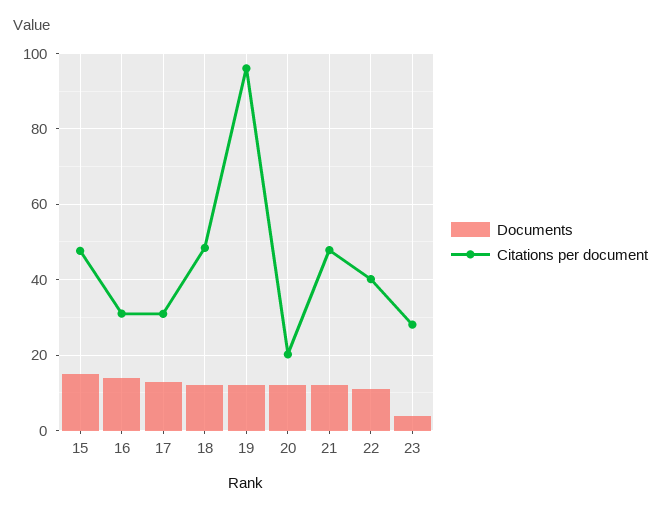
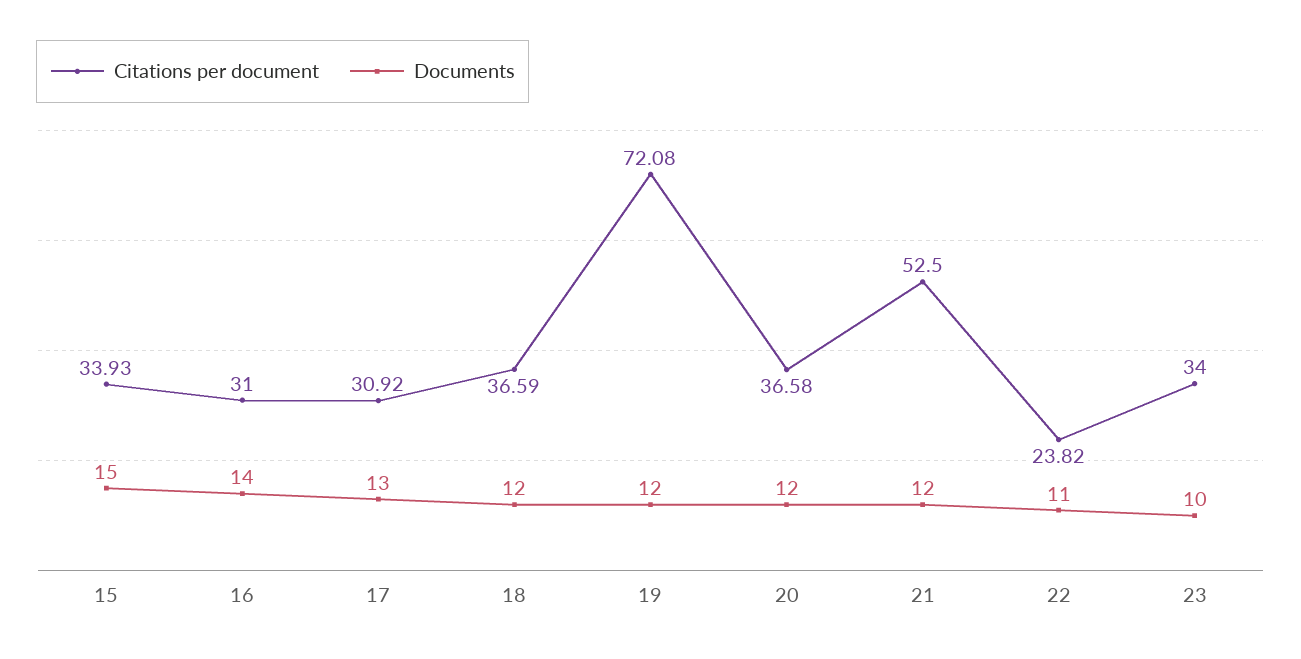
  {
    "Documents": {
      "15": 15,
      "16": 14,
      "17": 13,
      "18": 12,
      "19": 12,
      "20": 12,
      "21": 12,
      "22": 11,
-     "23": 4
+     "23": 10
    },
    "Citations per document": {
-     "15": 48,
+     "15": 33.93,
      "16": 31,
      "17": 30.92,
-     "18": 48,
+     "18": 36.59,
-     "19": 96,
+     "19": 72.08,
-     "20": 20,
+     "20": 36.58,
-     "21": 48,
+     "21": 52.5,
-     "22": 40,
+     "22": 23.82,
-     "23": 28
+     "23": 34
    }
  }

